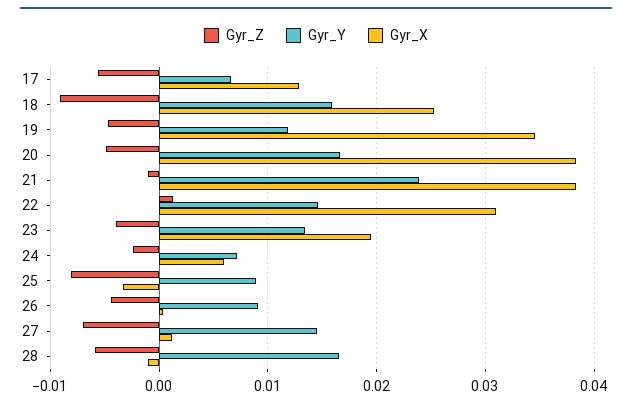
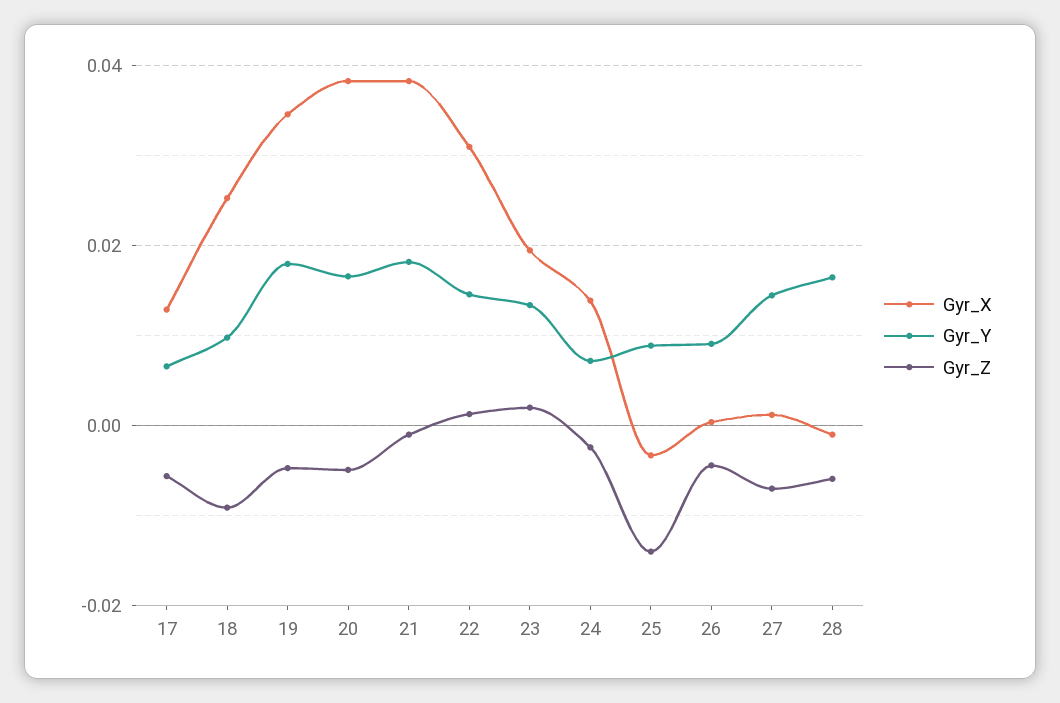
  {
    "Gyr_Z": {
      "17": -0.006,
      "18": -0.009,
      "19": -0.005,
      "20": -0.005,
      "21": -0.001,
      "22": 0.001,
-     "23": -0.004,
+     "23": 0.002,
      "24": -0.002,
-     "25": -0.008,
+     "25": -0.014,
      "26": -0.004,
      "27": -0.007,
      "28": -0.006
    },
    "Gyr_Y": {
      "17": 0.007,
-     "18": 0.016,
+     "18": 0.01,
-     "19": 0.012,
+     "19": 0.018,
      "20": 0.017,
-     "21": 0.024,
+     "21": 0.018,
      "22": 0.015,
      "23": 0.013,
      "24": 0.007,
      "25": 0.009,
      "26": 0.009,
      "27": 0.015,
      "28": 0.017
    },
    "Gyr_X": {
      "17": 0.013,
      "18": 0.025,
      "19": 0.035,
      "20": 0.038,
      "21": 0.038,
      "22": 0.031,
      "23": 0.02,
-     "24": 0.006,
+     "24": 0.014,
      "25": -0.003,
      "26": 0,
      "27": 0.001,
      "28": -0.001
    }
  }

